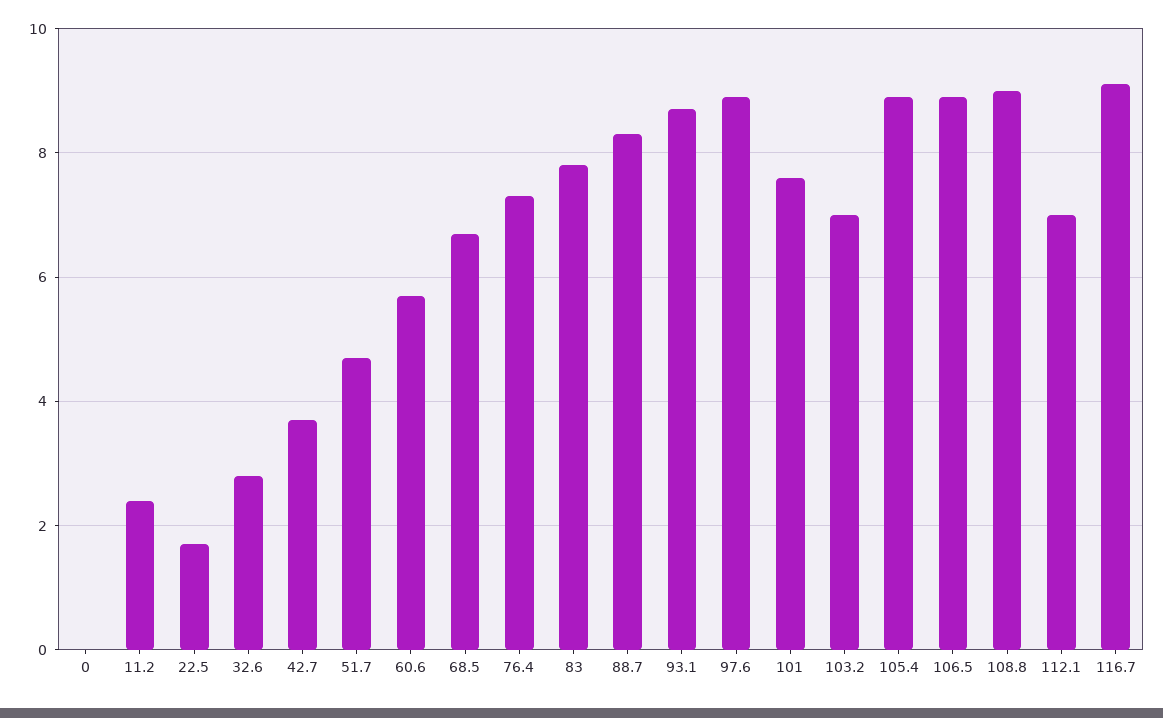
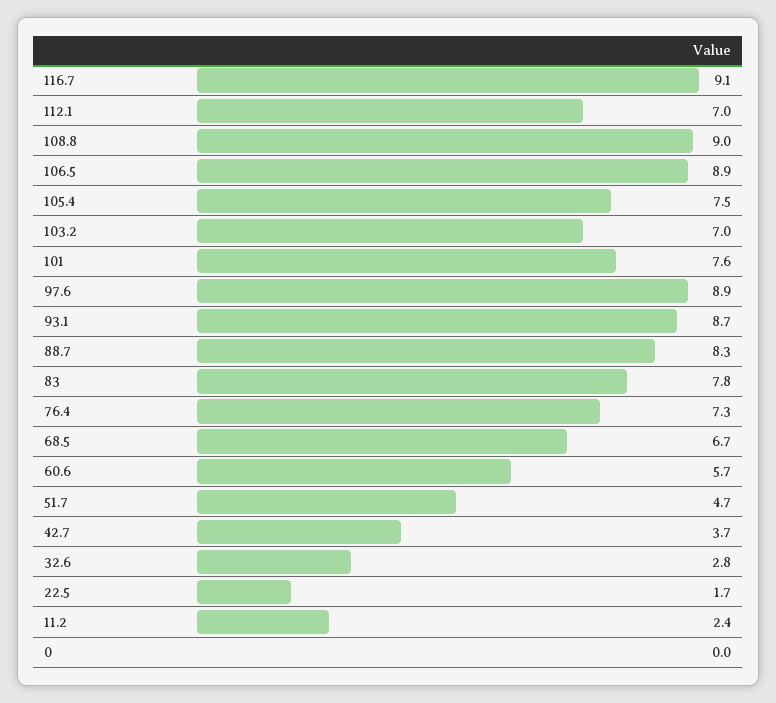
  {
    "0": 0,
    "11.2": 2.4,
    "22.5": 1.7,
    "32.6": 2.8,
    "42.7": 3.7,
    "51.7": 4.7,
    "60.6": 5.7,
    "68.5": 6.7,
    "76.4": 7.3,
    "83": 7.8,
    "88.7": 8.3,
    "93.1": 8.7,
    "97.6": 8.9,
    "101": 7.6,
    "103.2": 7,
-   "105.4": 9,
+   "105.4": 7.5,
    "106.5": 8.9,
    "108.8": 9,
    "112.1": 7,
    "116.7": 9.1
  }

